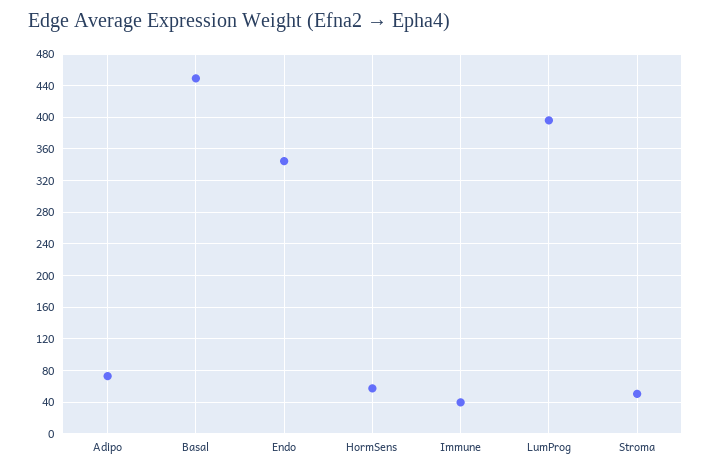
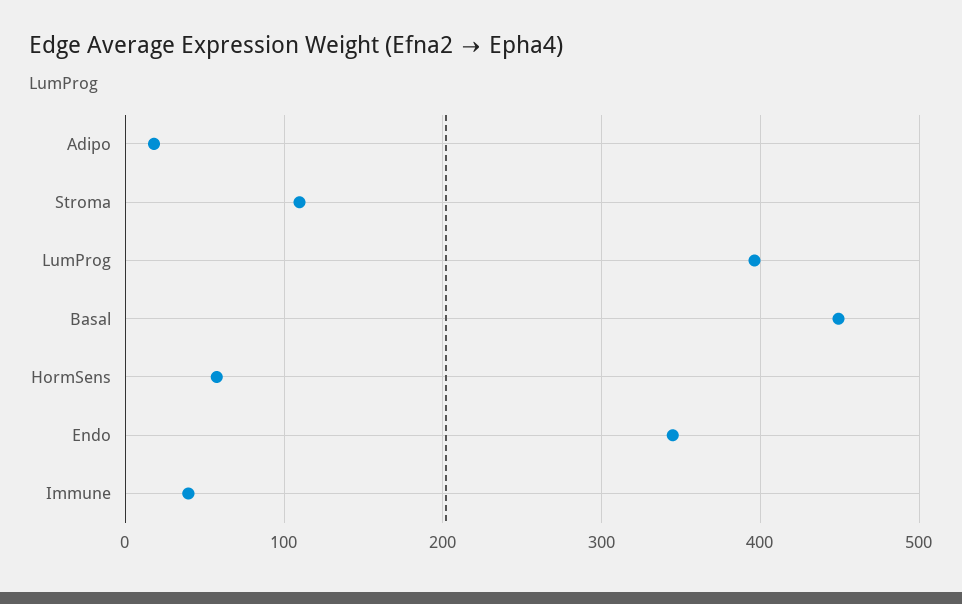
  {
-   "Adipo": 70,
+   "Adipo": 20,
    "Basal": 450,
    "Endo": 340,
    "HormSens": 60,
    "Immune": 40,
    "LumProg": 400,
-   "Stroma": 50
+   "Stroma": 110
  }

